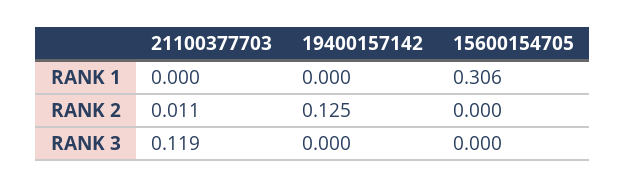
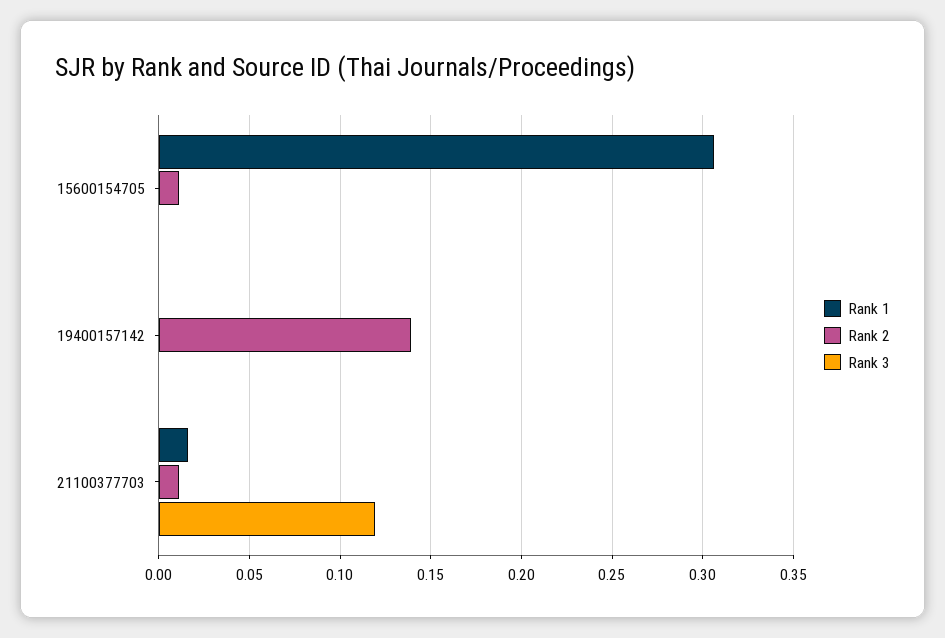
  {
    "RANK 1": {
-     "21100377703": 0,
+     "21100377703": 0.015,
      "19400157142": 0,
      "15600154705": 0.306
    },
    "RANK 2": {
      "21100377703": 0.011,
-     "19400157142": 0.125,
+     "19400157142": 0.14,
-     "15600154705": 0
+     "15600154705": 0.01
    },
    "RANK 3": {
      "21100377703": 0.119,
      "19400157142": 0,
      "15600154705": 0
    }
  }

